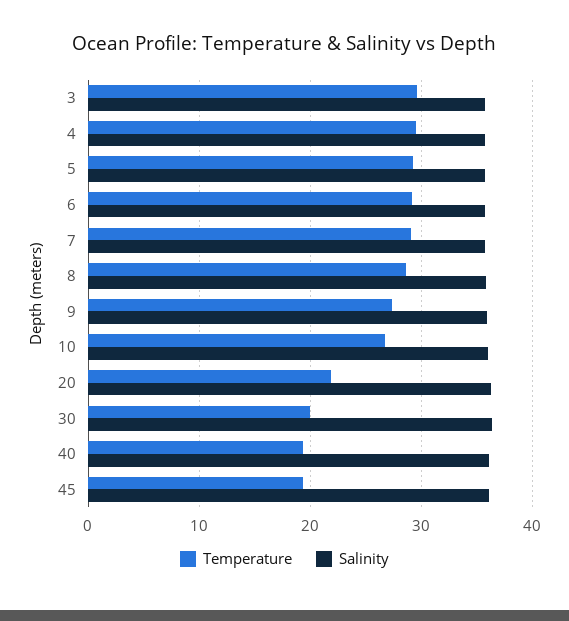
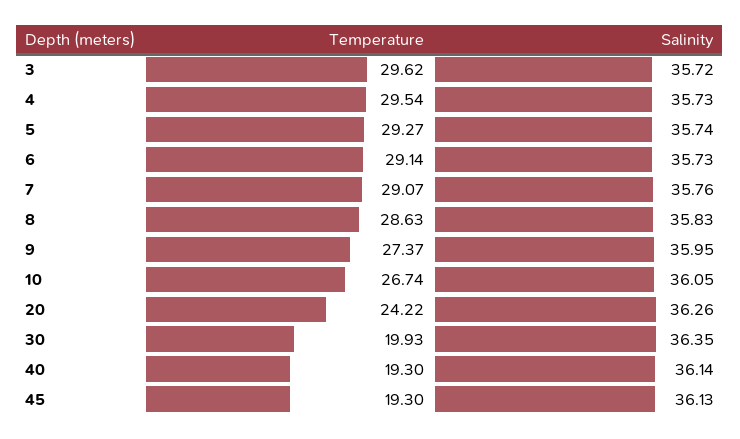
  {
    "Temperature": {
      "3": 29.62,
      "4": 29.54,
      "5": 29.27,
      "6": 29.14,
      "7": 29.07,
      "8": 28.63,
      "9": 27.37,
      "10": 26.74,
-     "20": 22,
+     "20": 24.22,
      "30": 19.93,
      "40": 19.3,
      "45": 19.3
    },
    "Salinity": {
      "3": 35.72,
      "4": 35.73,
      "5": 35.74,
      "6": 35.73,
      "7": 35.76,
      "8": 35.83,
      "9": 35.95,
      "10": 36.05,
      "20": 36.26,
      "30": 36.35,
      "40": 36.14,
      "45": 36.13
    }
  }

